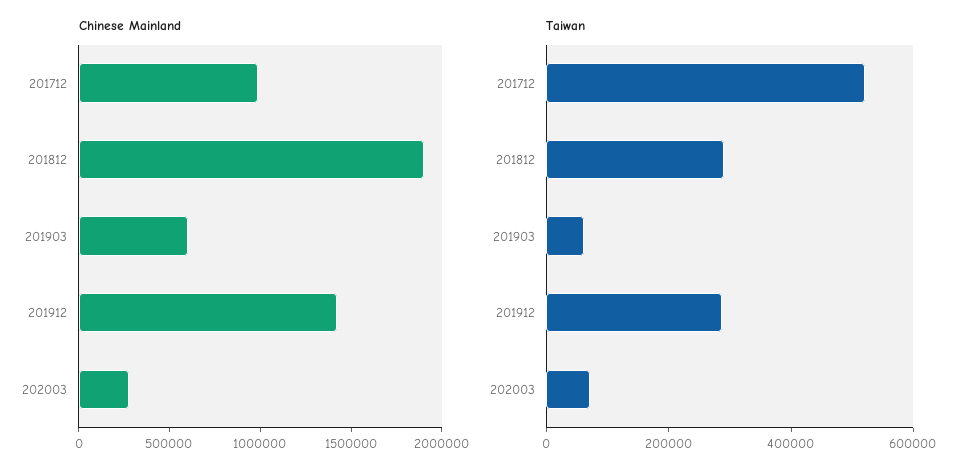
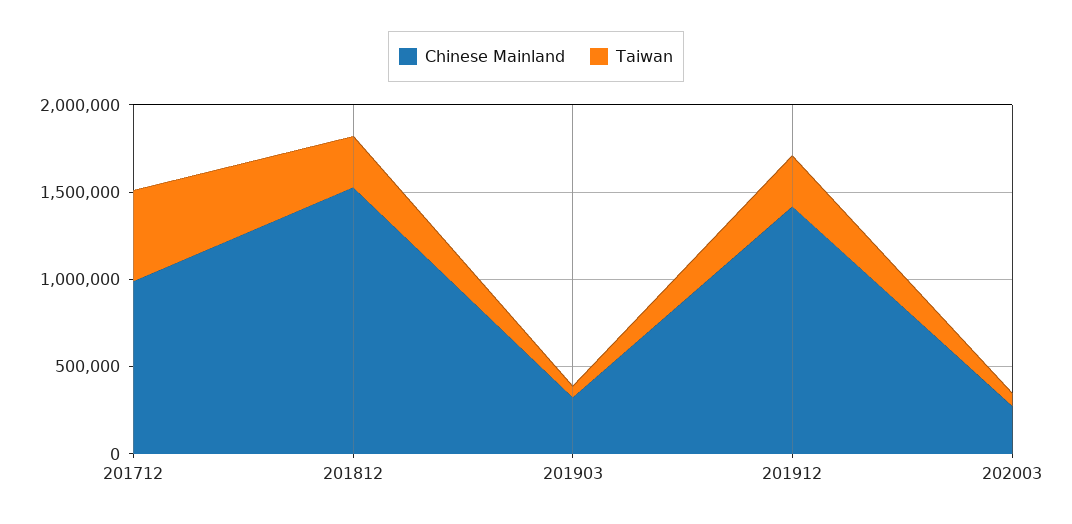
  {
    "Chinese Mainland": {
      "201712": 1000000,
-     "201812": 1900000,
+     "201812": 1500000,
-     "201903": 600000,
+     "201903": 300000,
      "201912": 1400000,
      "202003": 300000
    },
    "Taiwan": {
      "201712": 500000,
      "201812": 300000,
      "201903": 50000,
      "201912": 300000,
      "202003": 50000
    }
  }

